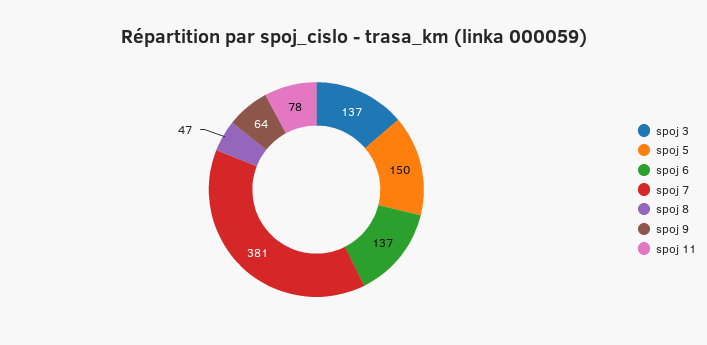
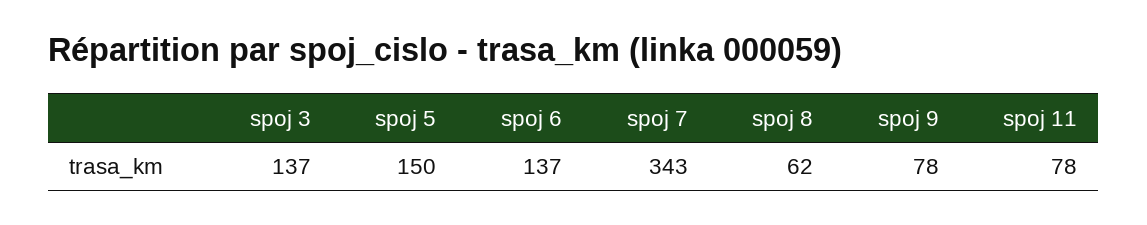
  {
    "spoj 3": 137,
    "spoj 5": 150,
    "spoj 6": 137,
-   "spoj 7": 381,
+   "spoj 7": 343,
-   "spoj 8": 47,
+   "spoj 8": 62,
-   "spoj 9": 64,
+   "spoj 9": 78,
    "spoj 11": 78
  }

